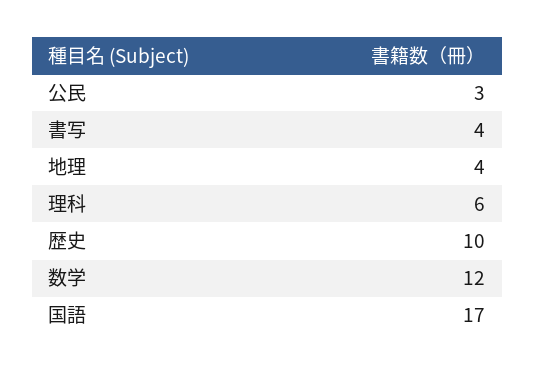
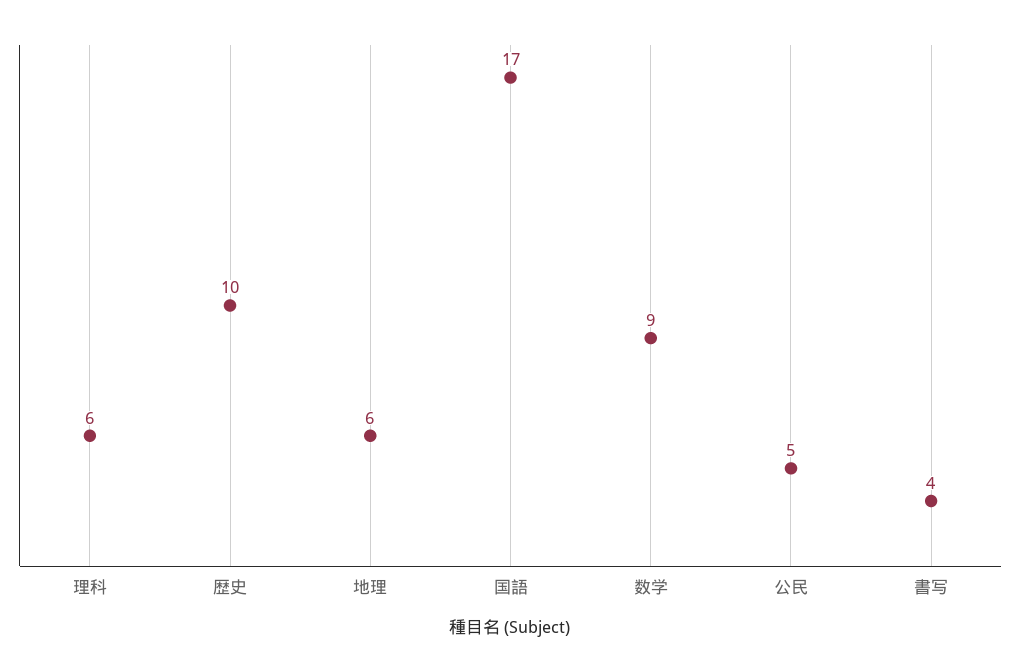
  {
-   "公民": 3,
+   "公民": 5,
    "書写": 4,
-   "地理": 4,
+   "地理": 6,
    "理科": 6,
    "歴史": 10,
-   "数学": 12,
+   "数学": 9,
    "国語": 17
  }

